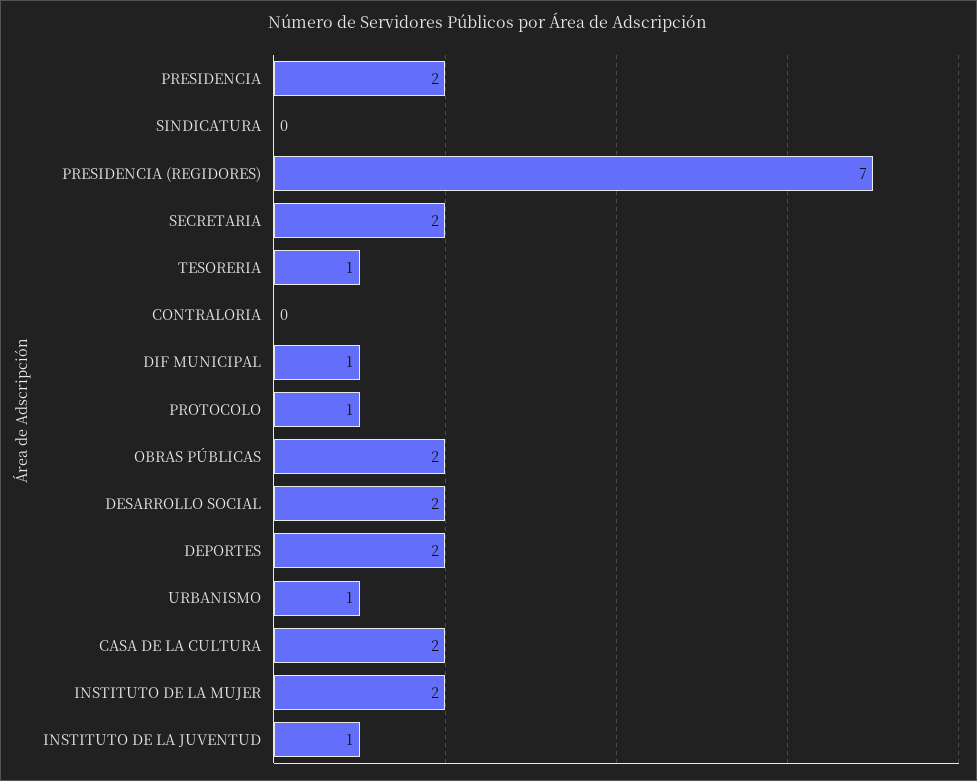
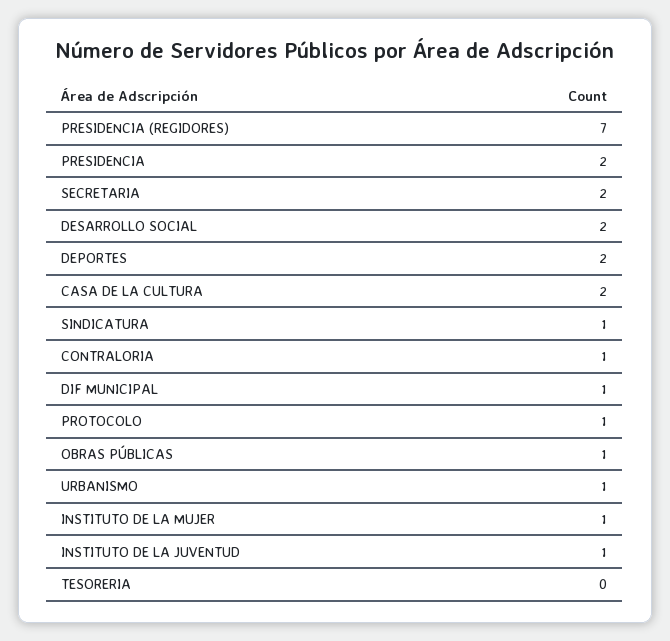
  {
    "PRESIDENCIA": 2,
-   "SINDICATURA": 0,
+   "SINDICATURA": 1,
    "PRESIDENCIA (REGIDORES)": 7,
    "SECRETARIA": 2,
-   "TESORERIA": 1,
+   "TESORERIA": 0,
-   "CONTRALORIA": 0,
+   "CONTRALORIA": 1,
    "DIF MUNICIPAL": 1,
    "PROTOCOLO": 1,
-   "OBRAS PÚBLICAS": 2,
+   "OBRAS PÚBLICAS": 1,
    "DESARROLLO SOCIAL": 2,
    "DEPORTES": 2,
    "URBANISMO": 1,
    "CASA DE LA CULTURA": 2,
-   "INSTITUTO DE LA MUJER": 2,
+   "INSTITUTO DE LA MUJER": 1,
    "INSTITUTO DE LA JUVENTUD": 1
  }

